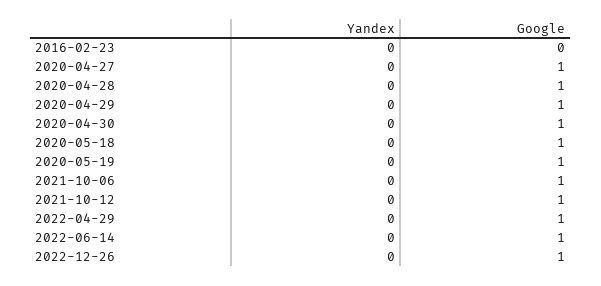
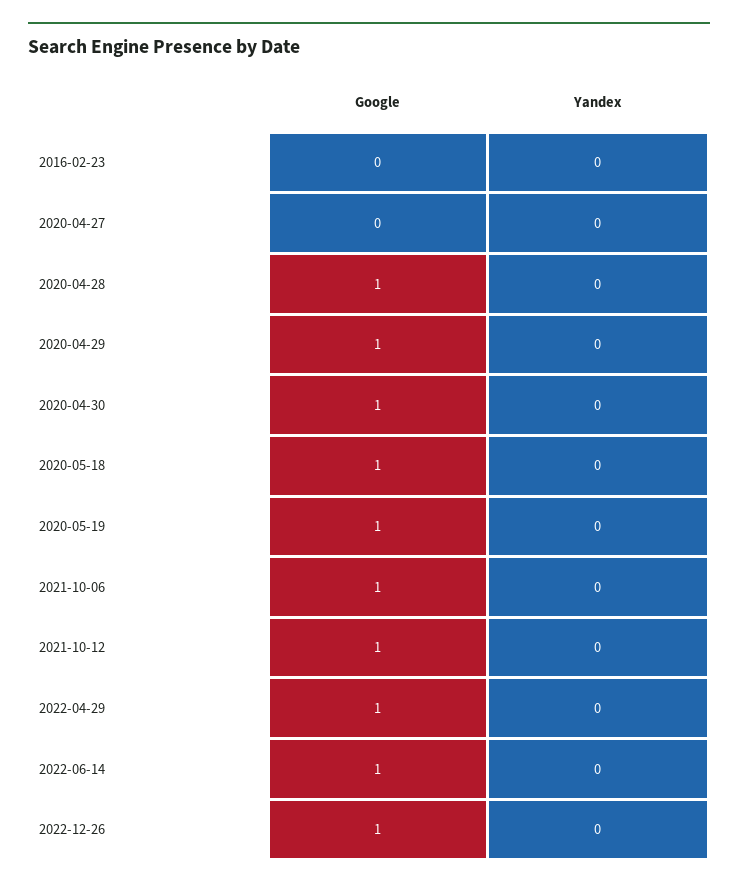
  {
    "Yandex": {
      "2016-02-23": 0,
      "2020-04-27": 0,
      "2020-04-28": 0,
      "2020-04-29": 0,
      "2020-04-30": 0,
      "2020-05-18": 0,
      "2020-05-19": 0,
      "2021-10-06": 0,
      "2021-10-12": 0,
      "2022-04-29": 0,
      "2022-06-14": 0,
      "2022-12-26": 0
    },
    "Google": {
      "2016-02-23": 0,
-     "2020-04-27": 1,
+     "2020-04-27": 0,
      "2020-04-28": 1,
      "2020-04-29": 1,
      "2020-04-30": 1,
      "2020-05-18": 1,
      "2020-05-19": 1,
      "2021-10-06": 1,
      "2021-10-12": 1,
      "2022-04-29": 1,
      "2022-06-14": 1,
      "2022-12-26": 1
    }
  }

